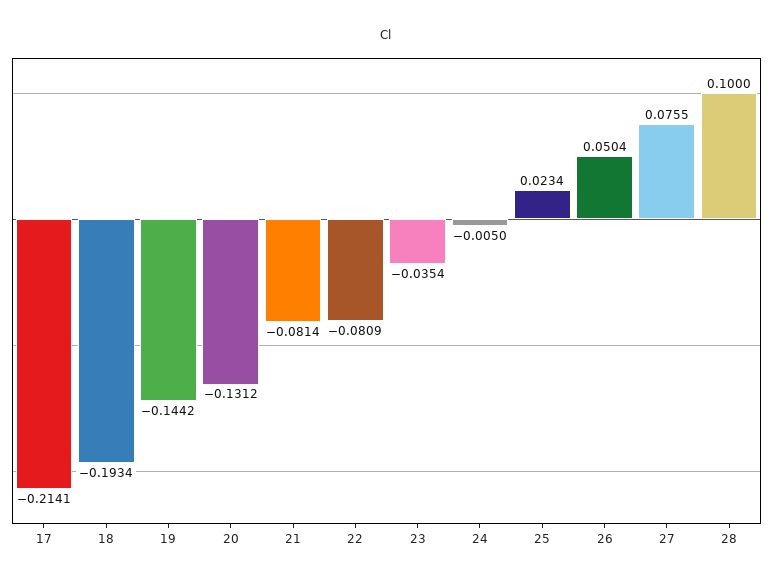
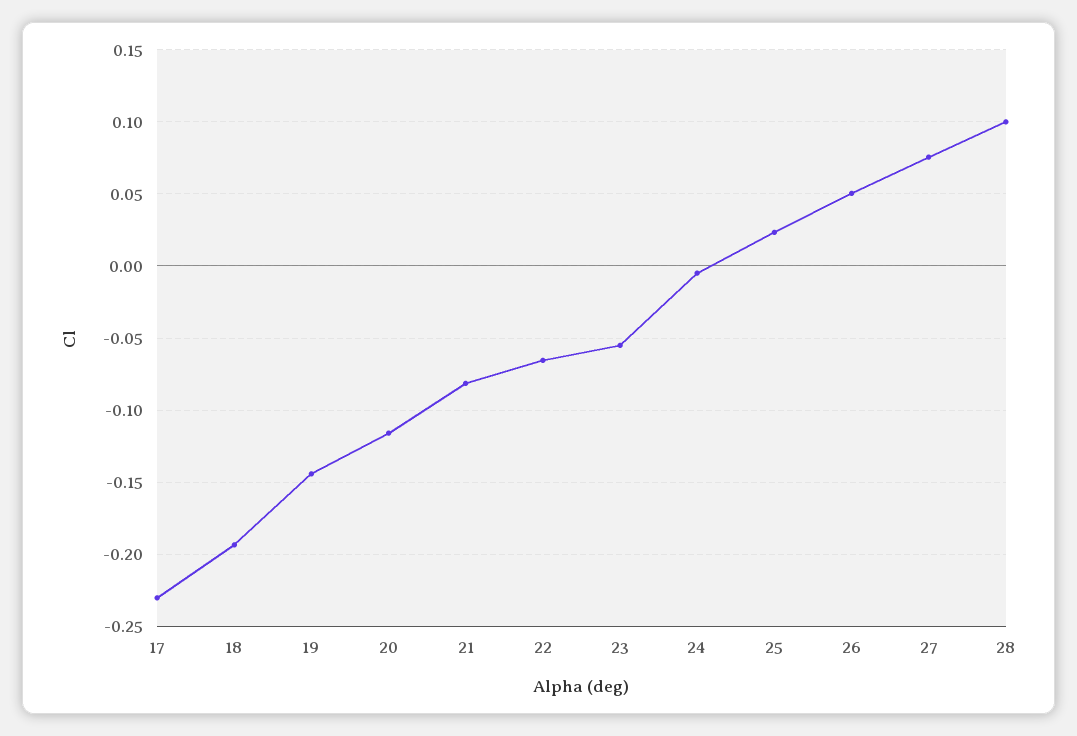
  {
-   "17": -0.2141,
+   "17": -0.23,
    "18": -0.1934,
    "19": -0.1442,
-   "20": -0.1312,
+   "20": -0.115,
    "21": -0.0814,
-   "22": -0.0809,
+   "22": -0.065,
-   "23": -0.0354,
+   "23": -0.055,
    "24": -0.005,
    "25": 0.0234,
    "26": 0.0504,
    "27": 0.0755,
    "28": 0.1
  }

